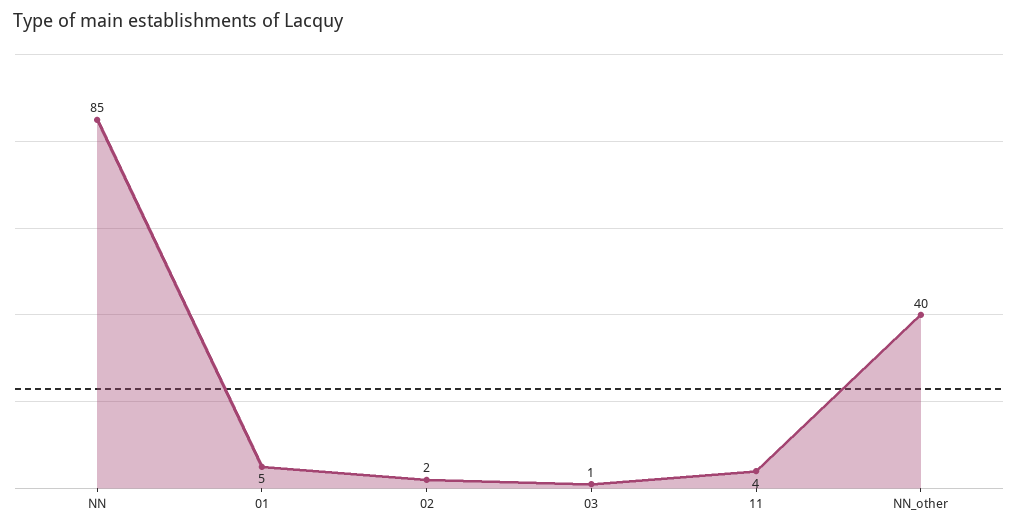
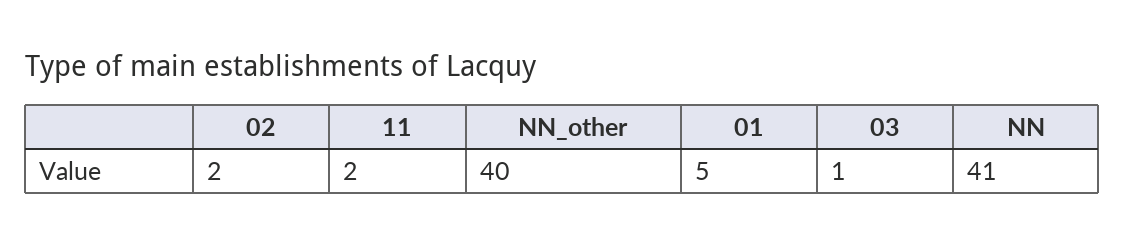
  {
-   "NN": 85,
+   "NN": 41,
    "01": 5,
    "02": 2,
    "03": 1,
-   "11": 4,
+   "11": 2,
    "NN_other": 40
  }

